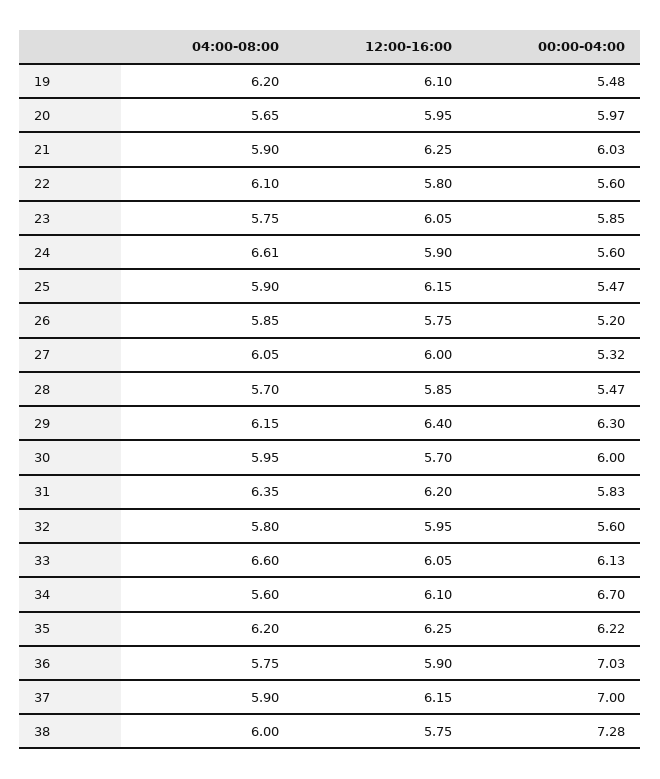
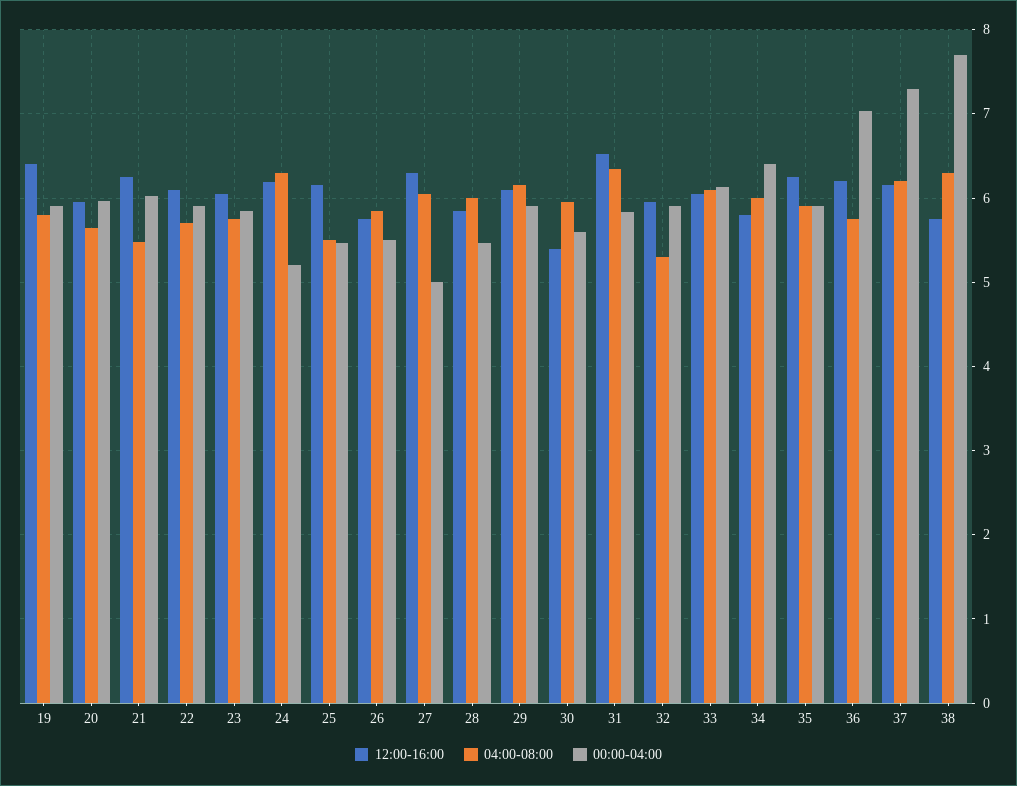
  {
    "04:00-08:00": {
-     "19": 6.2,
+     "19": 5.8,
      "20": 5.65,
-     "21": 5.9,
+     "21": 5.5,
-     "22": 6.1,
+     "22": 5.7,
      "23": 5.75,
-     "24": 6.61,
+     "24": 6.3,
-     "25": 5.9,
+     "25": 5.5,
      "26": 5.85,
      "27": 6.05,
-     "28": 5.7,
+     "28": 6,
      "29": 6.15,
      "30": 5.95,
      "31": 6.35,
-     "32": 5.8,
+     "32": 5.3,
-     "33": 6.6,
+     "33": 6.1,
-     "34": 5.6,
+     "34": 6,
-     "35": 6.2,
+     "35": 5.9,
      "36": 5.75,
-     "37": 5.9,
+     "37": 6.2,
-     "38": 6
+     "38": 6.3
    },
    "12:00-16:00": {
-     "19": 6.1,
+     "19": 6.4,
      "20": 5.95,
      "21": 6.25,
-     "22": 5.8,
+     "22": 6.1,
      "23": 6.05,
-     "24": 5.9,
+     "24": 6.2,
      "25": 6.15,
      "26": 5.75,
-     "27": 6,
+     "27": 6.3,
      "28": 5.85,
-     "29": 6.4,
+     "29": 6.1,
-     "30": 5.7,
+     "30": 5.4,
-     "31": 6.2,
+     "31": 6.5,
      "32": 5.95,
      "33": 6.05,
-     "34": 6.1,
+     "34": 5.8,
      "35": 6.25,
-     "36": 5.9,
+     "36": 6.2,
      "37": 6.15,
      "38": 5.75
    },
    "00:00-04:00": {
-     "19": 5.48,
+     "19": 5.9,
      "20": 5.97,
      "21": 6.03,
-     "22": 5.6,
+     "22": 5.9,
      "23": 5.85,
-     "24": 5.6,
+     "24": 5.2,
      "25": 5.47,
-     "26": 5.2,
+     "26": 5.5,
-     "27": 5.32,
+     "27": 5,
      "28": 5.47,
-     "29": 6.3,
+     "29": 5.9,
-     "30": 6,
+     "30": 5.6,
      "31": 5.83,
-     "32": 5.6,
+     "32": 5.9,
      "33": 6.13,
-     "34": 6.7,
+     "34": 6.4,
-     "35": 6.22,
+     "35": 5.9,
      "36": 7.03,
-     "37": 7,
+     "37": 7.3,
-     "38": 7.28
+     "38": 7.7
    }
  }

